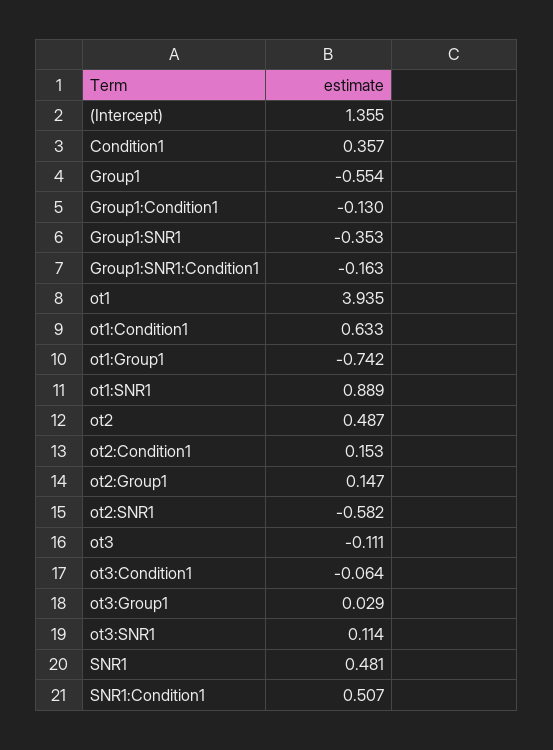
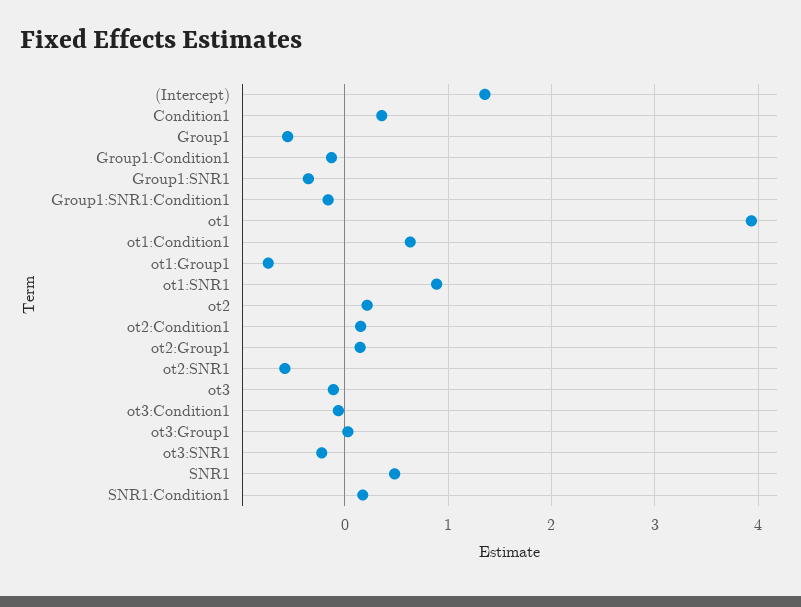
  {
    "(Intercept)": 1.355,
    "Condition1": 0.357,
    "Group1": -0.554,
    "Group1:Condition1": -0.13,
    "Group1:SNR1": -0.353,
    "Group1:SNR1:Condition1": -0.163,
    "ot1": 3.935,
    "ot1:Condition1": 0.633,
    "ot1:Group1": -0.742,
    "ot1:SNR1": 0.889,
-   "ot2": 0.487,
+   "ot2": 0.2,
    "ot2:Condition1": 0.153,
    "ot2:Group1": 0.147,
    "ot2:SNR1": -0.582,
    "ot3": -0.111,
    "ot3:Condition1": -0.064,
    "ot3:Group1": 0.029,
-   "ot3:SNR1": 0.114,
+   "ot3:SNR1": -0.2,
    "SNR1": 0.481,
-   "SNR1:Condition1": 0.507
+   "SNR1:Condition1": 0.2
  }

